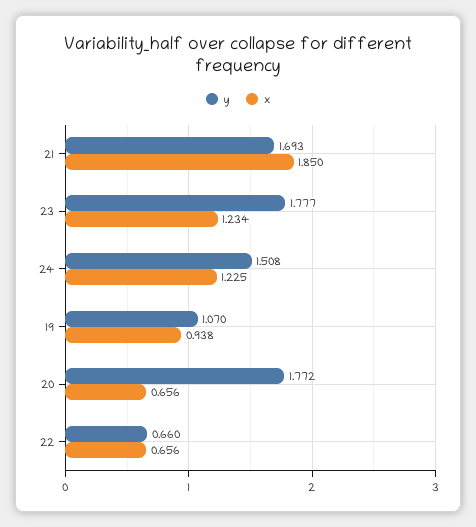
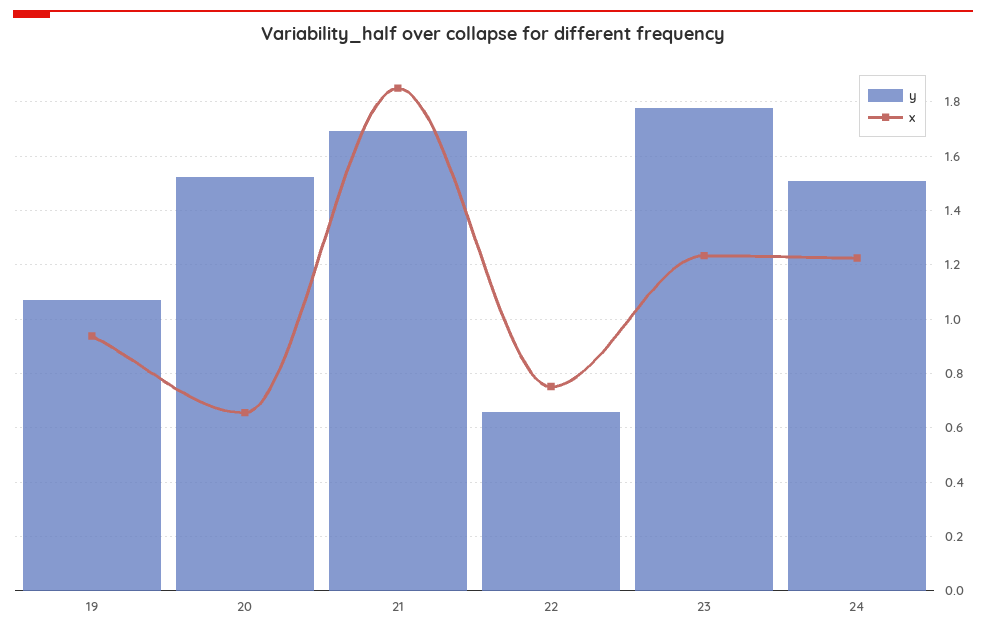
  {
    "y": {
      "21": 1.693,
      "23": 1.777,
      "24": 1.508,
      "19": 1.07,
-     "20": 1.772,
+     "20": 1.525,
      "22": 0.66
    },
    "x": {
      "21": 1.85,
      "23": 1.234,
      "24": 1.225,
      "19": 0.938,
      "20": 0.656,
-     "22": 0.656
+     "22": 0.75
    }
  }

